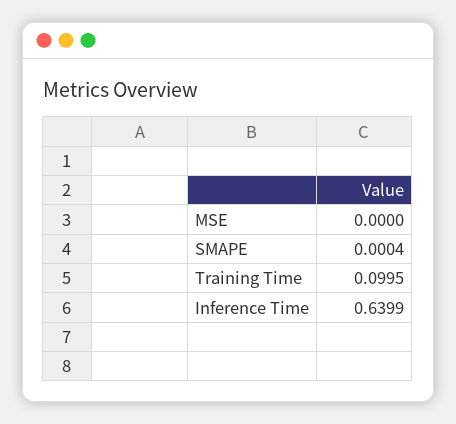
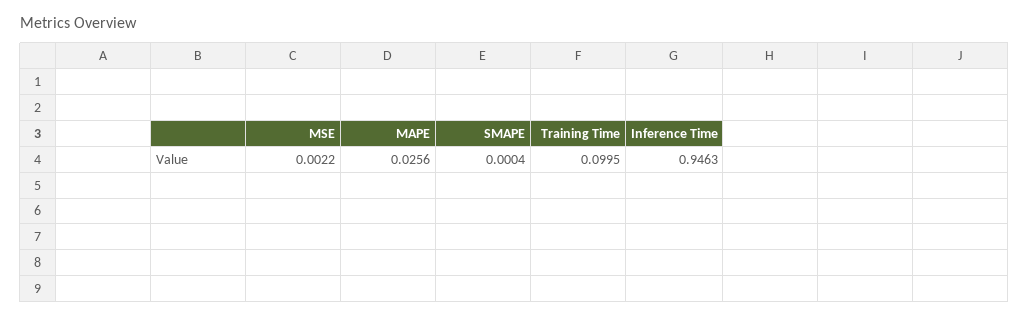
  {
-   "MSE": 0,
+   "MSE": 0.0022,
    "SMAPE": 0.0004,
    "Training Time": 0.0995,
-   "Inference Time": 0.6399
+   "Inference Time": 0.9463,
+   "MAPE": 0.0256
  }

